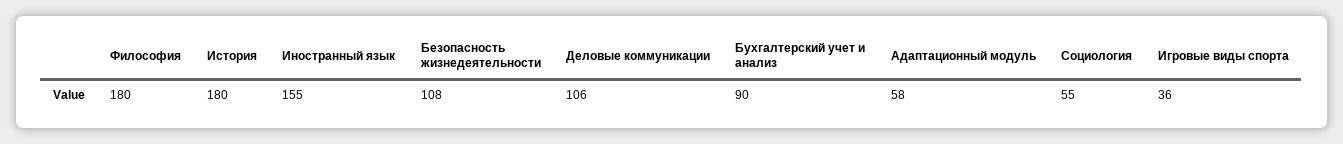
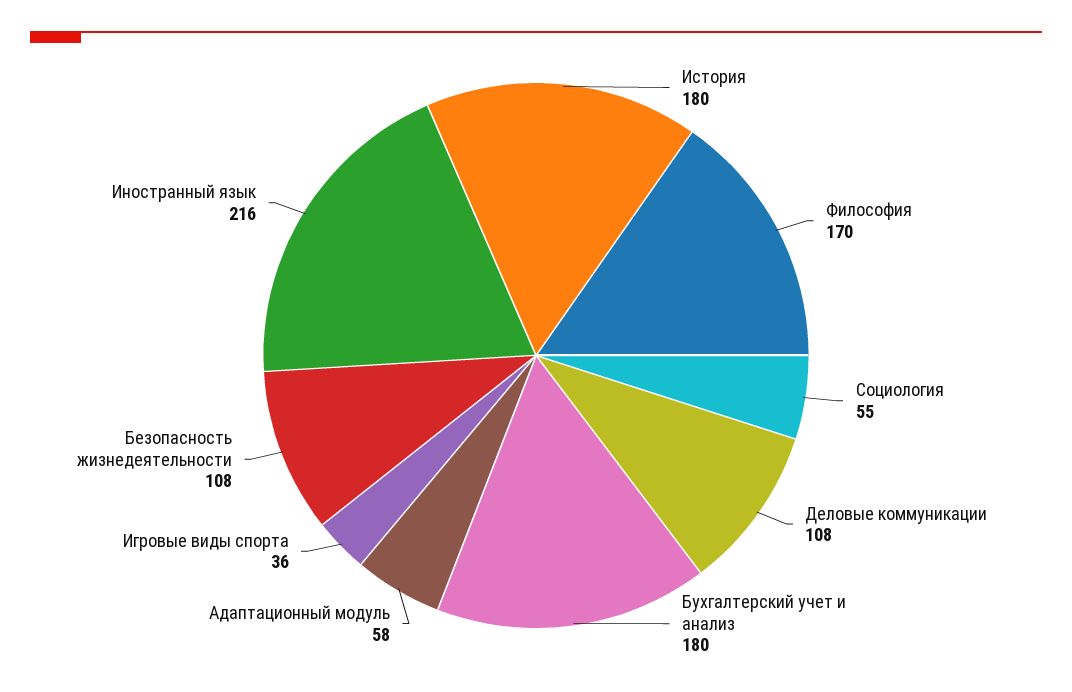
  {
-   "Философия": 180,
+   "Философия": 170,
    "История": 180,
-   "Иностранный язык": 155,
+   "Иностранный язык": 216,
    "Безопасность жизнедеятельности": 108,
-   "Деловые коммуникации": 106,
+   "Деловые коммуникации": 108,
-   "Бухгалтерский учет и анализ": 90,
+   "Бухгалтерский учет и анализ": 180,
    "Адаптационный модуль": 58,
    "Социология": 55,
    "Игровые виды спорта": 36
  }

